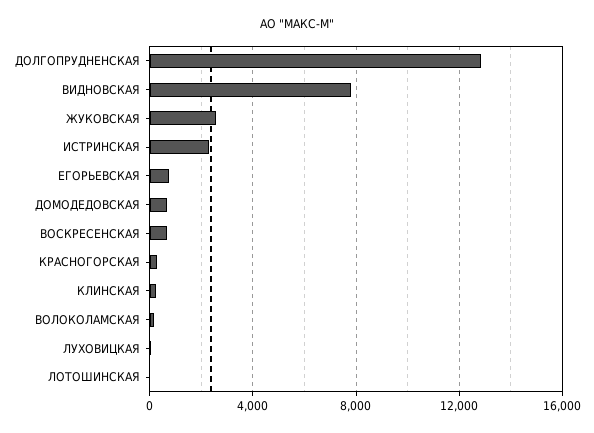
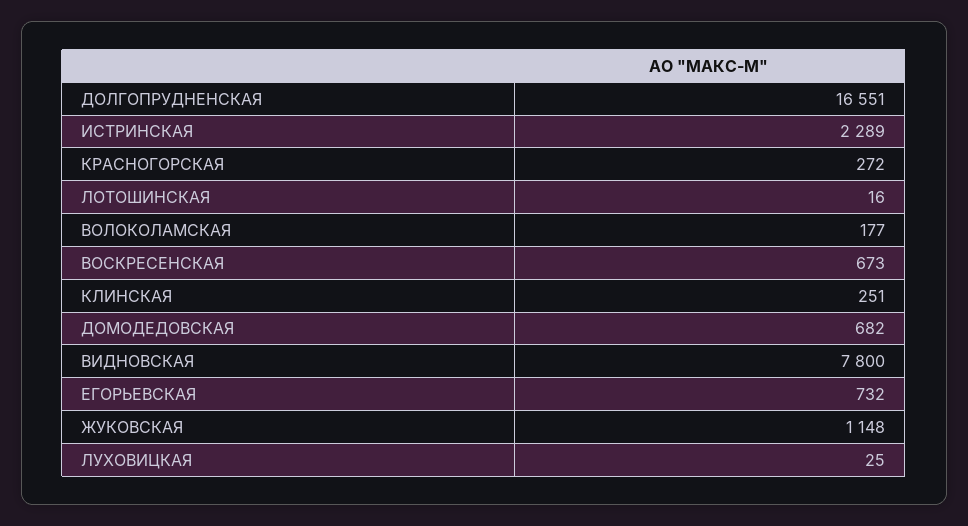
  {
-   "ДОЛГОПРУДНЕНСКАЯ": 13000,
+   "ДОЛГОПРУДНЕНСКАЯ": 16551,
    "ВИДНОВСКАЯ": 7800,
-   "ЖУКОВСКАЯ": 2500,
+   "ЖУКОВСКАЯ": 1148,
    "ИСТРИНСКАЯ": 2289,
    "ЕГОРЬЕВСКАЯ": 732,
    "ДОМОДЕДОВСКАЯ": 682,
    "ВОСКРЕСЕНСКАЯ": 673,
    "КРАСНОГОРСКАЯ": 272,
    "КЛИНСКАЯ": 251,
    "ВОЛОКОЛАМСКАЯ": 177,
    "ЛУХОВИЦКАЯ": 25,
    "ЛОТОШИНСКАЯ": 16
  }

